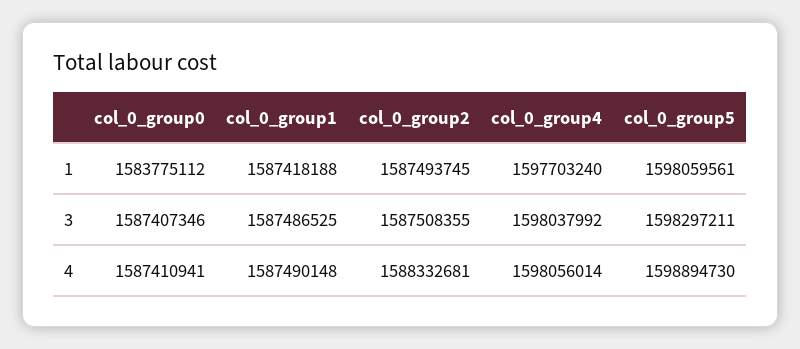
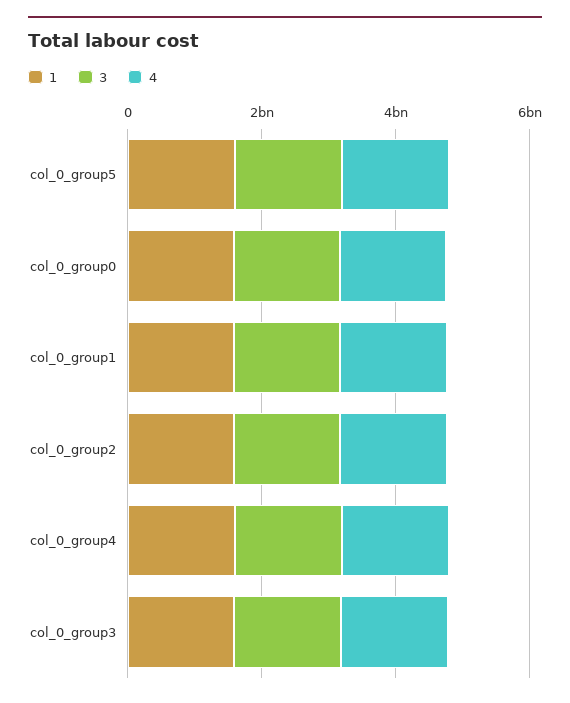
  {
    "1": {
      "col_0_group0": 1583775112,
      "col_0_group1": 1587418188,
      "col_0_group2": 1587493745,
      "col_0_group4": 1597703240,
-     "col_0_group5": 1598059561
+     "col_0_group5": 1598059561,
+     "col_0_group3": 1500000000
    },
    "3": {
      "col_0_group0": 1587407346,
      "col_0_group1": 1587486525,
      "col_0_group2": 1587508355,
      "col_0_group4": 1598037992,
-     "col_0_group5": 1598297211
+     "col_0_group5": 1598297211,
+     "col_0_group3": 1500000000
    },
    "4": {
      "col_0_group0": 1587410941,
      "col_0_group1": 1587490148,
      "col_0_group2": 1588332681,
      "col_0_group4": 1598056014,
-     "col_0_group5": 1598894730
+     "col_0_group5": 1598894730,
+     "col_0_group3": 1500000000
    }
  }

